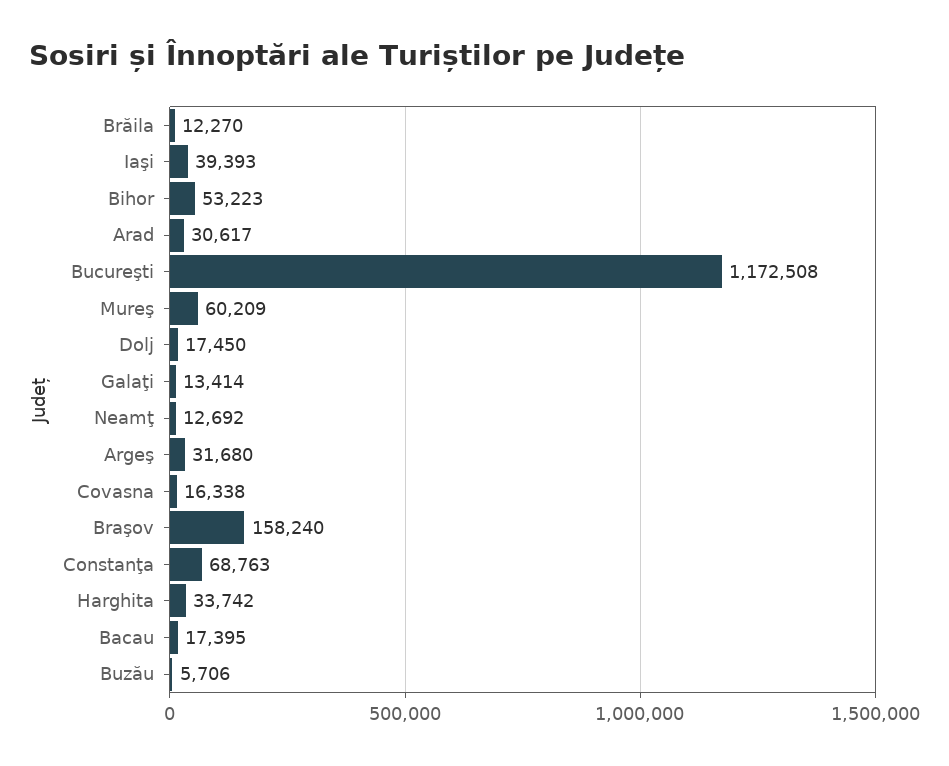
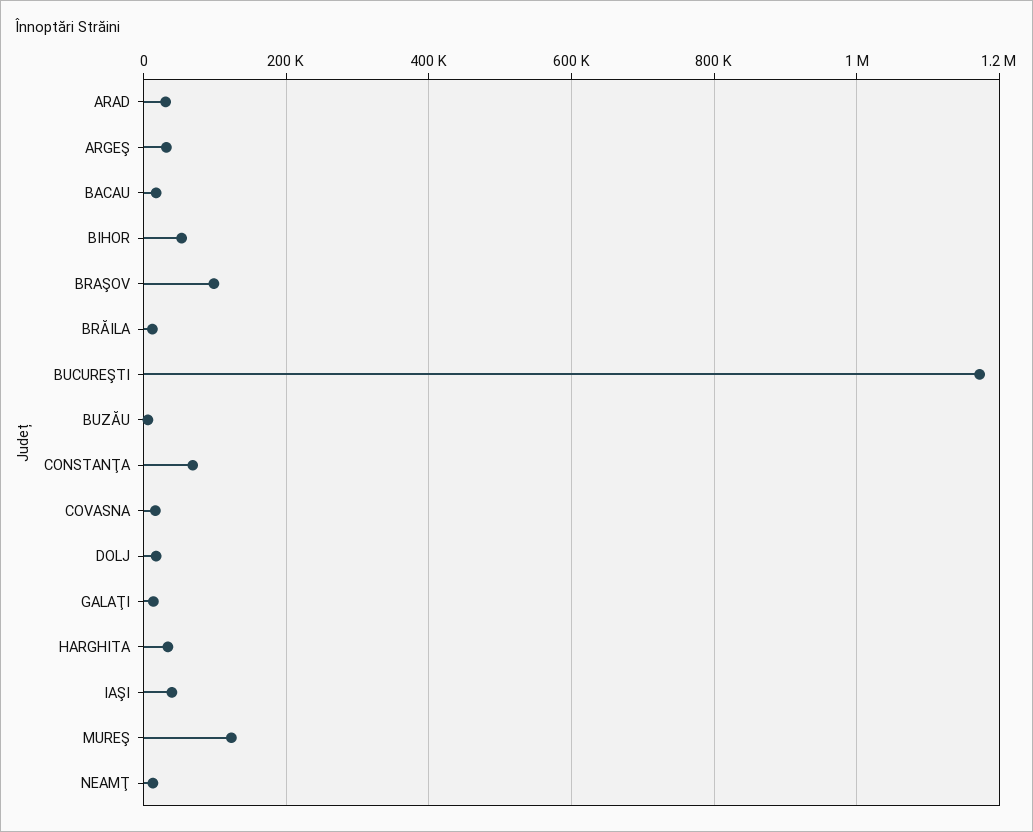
  {
    "Brăila": 12270,
    "Iaşi": 39393,
    "Bihor": 53223,
    "Arad": 30617,
    "Bucureşti": 1172508,
-   "Mureş": 60209,
+   "Mureş": 120000,
    "Dolj": 17450,
    "Galaţi": 13414,
    "Neamţ": 12692,
    "Argeş": 31680,
    "Covasna": 16338,
-   "Braşov": 158240,
+   "Braşov": 100000,
    "Constanţa": 68763,
    "Harghita": 33742,
    "Bacau": 17395,
    "Buzău": 5706
  }

